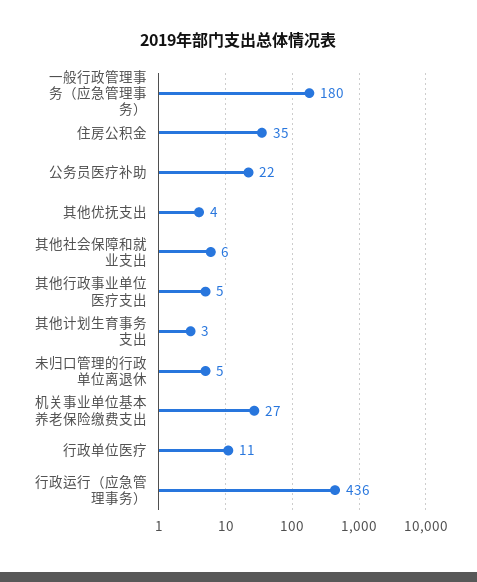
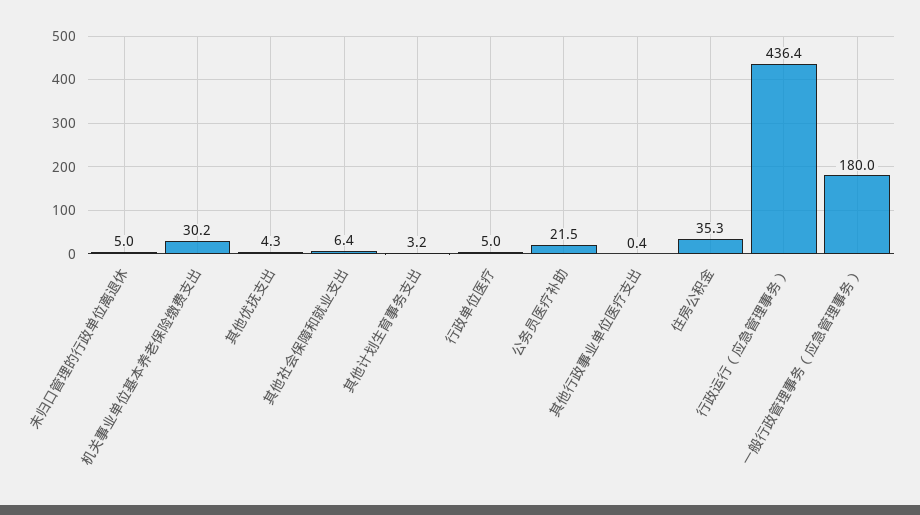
  {
    "一般行政管理事务（应急管理事务）": 180,
    "住房公积金": 35.3,
    "公务员医疗补助": 21.5,
    "其他优抚支出": 4.3,
    "其他社会保障和就业支出": 6.4,
-   "其他行政事业单位医疗支出": 5,
+   "其他行政事业单位医疗支出": 0.4,
    "其他计划生育事务支出": 3.2,
    "未归口管理的行政单位离退休": 5,
-   "机关事业单位基本养老保险缴费支出": 27,
+   "机关事业单位基本养老保险缴费支出": 30.2,
-   "行政单位医疗": 11,
+   "行政单位医疗": 5,
    "行政运行（应急管理事务）": 436.4
  }

